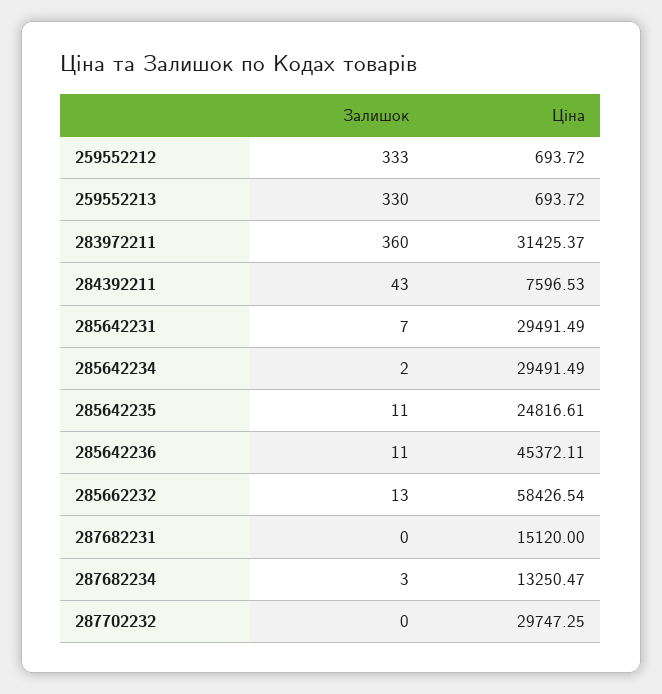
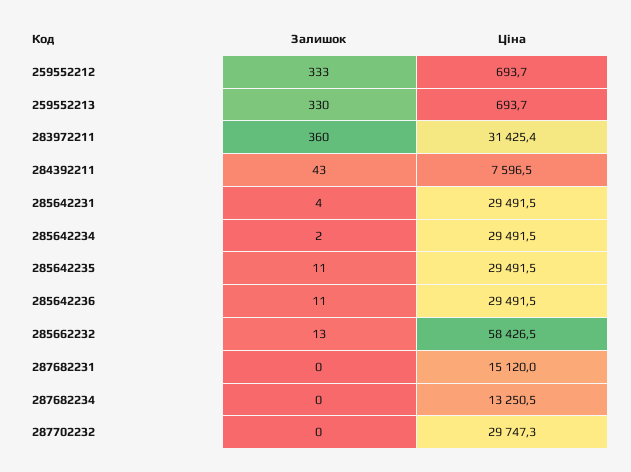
  {
    "Залишок": {
      "259552212": 333,
      "259552213": 330,
      "283972211": 360,
      "284392211": 43,
-     "285642231": 7,
+     "285642231": 4,
      "285642234": 2,
      "285642235": 11,
      "285642236": 11,
      "285662232": 13,
      "287682231": 0,
-     "287682234": 3,
+     "287682234": 0,
      "287702232": 0
    },
    "Ціна": {
      "259552212": 693.72,
      "259552213": 693.72,
      "283972211": 31425.37,
      "284392211": 7596.53,
      "285642231": 29491.49,
      "285642234": 29491.49,
-     "285642235": 24816.61,
+     "285642235": 29491.5,
-     "285642236": 45372.11,
+     "285642236": 29491.5,
      "285662232": 58426.54,
      "287682231": 15120,
      "287682234": 13250.47,
      "287702232": 29747.25
    }
  }

